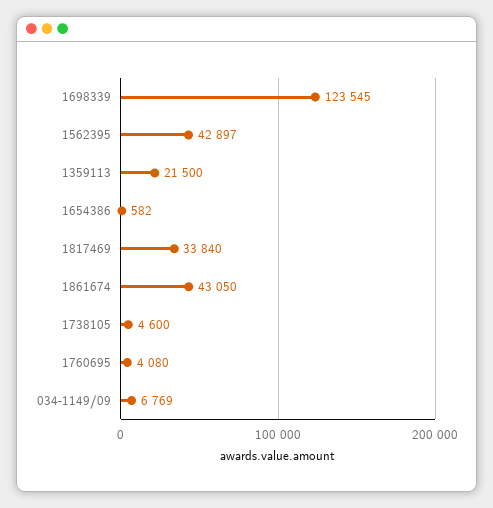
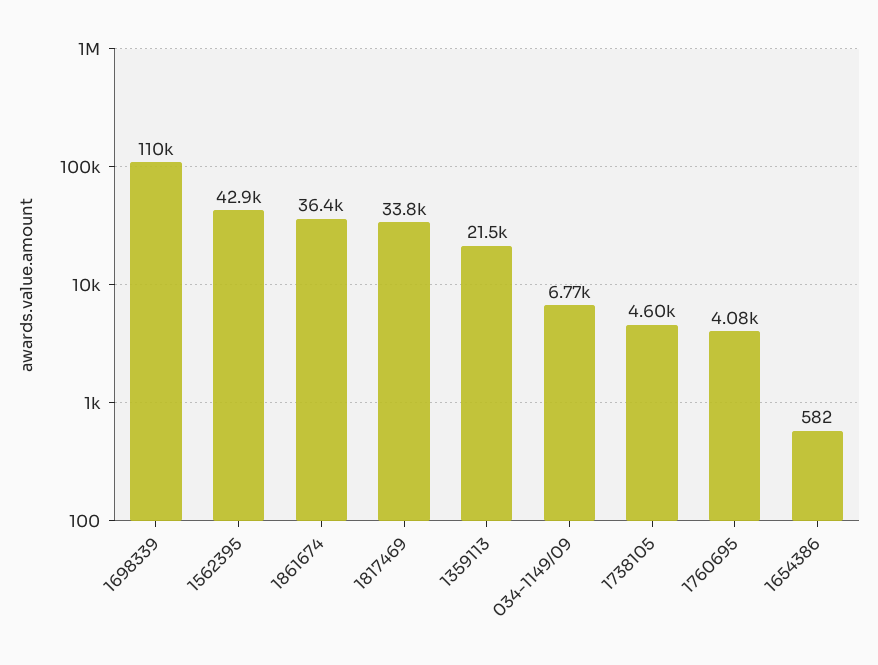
  {
-   "1698339": 123545,
+   "1698339": 110000,
    "1562395": 42897,
    "1359113": 21500,
    "1654386": 582,
    "1817469": 33840,
-   "1861674": 43050,
+   "1861674": 36400,
    "1738105": 4600,
    "1760695": 4080,
    "034-1149/09": 6769
  }

